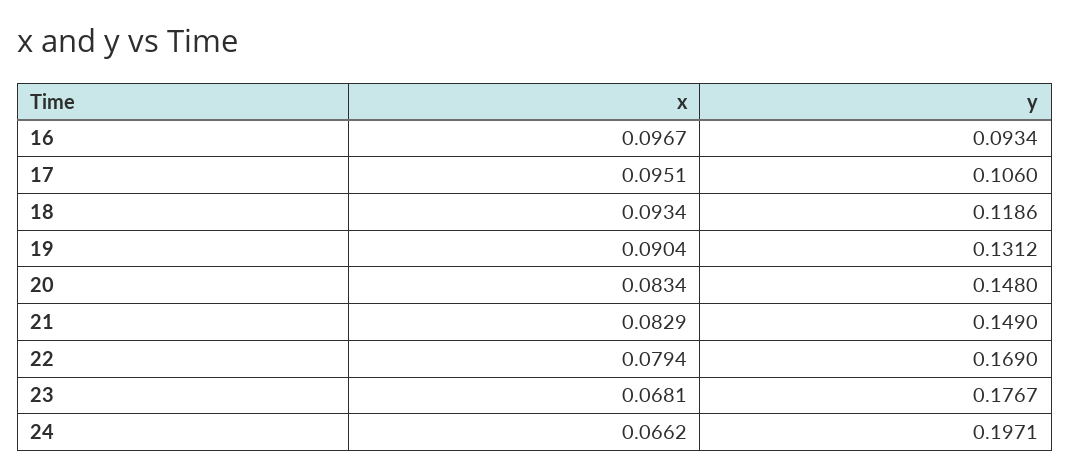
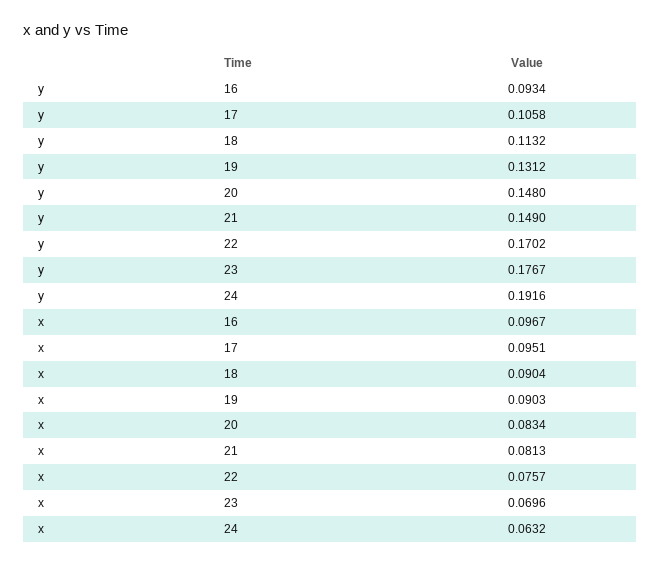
  {
    "x": {
      "16": 0.0967,
      "17": 0.0951,
-     "18": 0.0934,
+     "18": 0.0904,
-     "19": 0.0904,
+     "19": 0.0903,
      "20": 0.0834,
-     "21": 0.0829,
+     "21": 0.0813,
-     "22": 0.0794,
+     "22": 0.0757,
-     "23": 0.0681,
+     "23": 0.0696,
-     "24": 0.0662
+     "24": 0.0632
    },
    "y": {
      "16": 0.0934,
-     "17": 0.106,
+     "17": 0.1058,
-     "18": 0.1186,
+     "18": 0.1132,
      "19": 0.1312,
      "20": 0.148,
      "21": 0.149,
-     "22": 0.169,
+     "22": 0.1702,
      "23": 0.1767,
-     "24": 0.1971
+     "24": 0.1916
    }
  }

